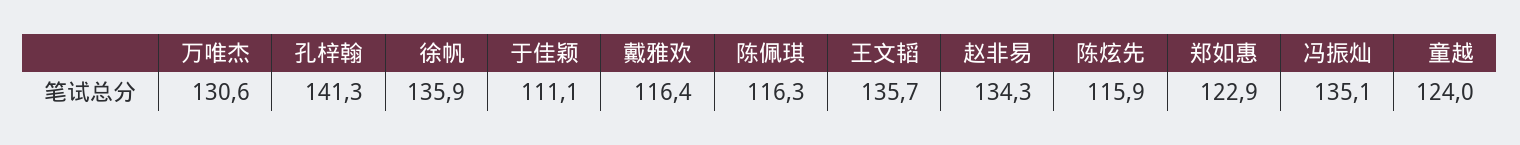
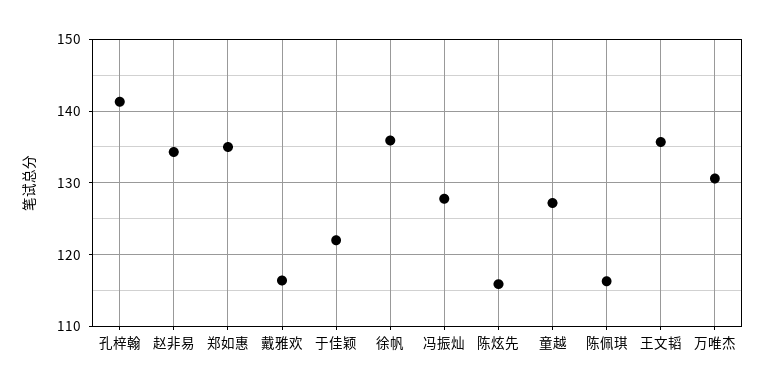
  {
    "万唯杰": 130.6,
    "孔梓翰": 141.3,
    "徐帆": 135.9,
-   "于佳颖": 111.1,
+   "于佳颖": 122,
    "戴雅欢": 116.4,
    "陈佩琪": 116.3,
    "王文韬": 135.7,
    "赵非易": 134.3,
    "陈炫先": 115.9,
-   "郑如惠": 122.9,
+   "郑如惠": 135,
-   "冯振灿": 135.1,
+   "冯振灿": 128,
-   "童越": 124
+   "童越": 127
  }

